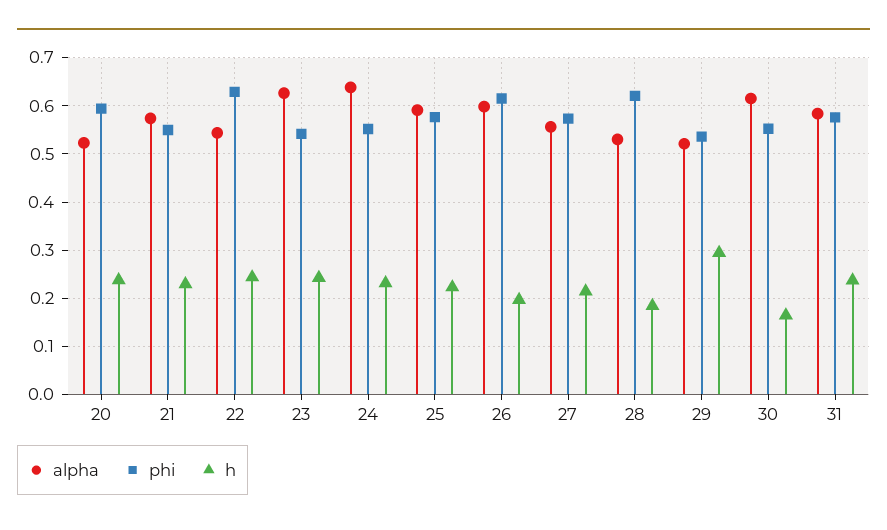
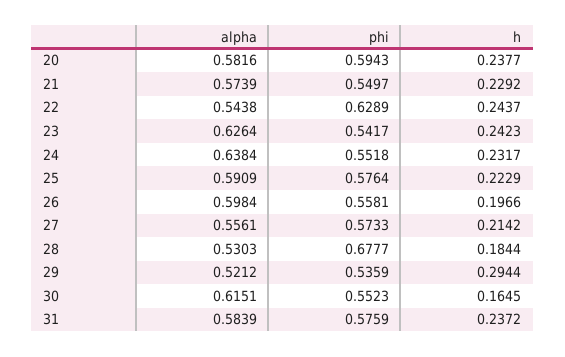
  {
    "alpha": {
-     "20": 0.52,
+     "20": 0.5816,
      "21": 0.5739,
      "22": 0.5438,
      "23": 0.6264,
      "24": 0.6384,
      "25": 0.5909,
      "26": 0.5984,
      "27": 0.5561,
      "28": 0.5303,
      "29": 0.5212,
      "30": 0.6151,
      "31": 0.5839
    },
    "phi": {
      "20": 0.5943,
      "21": 0.5497,
      "22": 0.6289,
      "23": 0.5417,
      "24": 0.5518,
      "25": 0.5764,
-     "26": 0.62,
+     "26": 0.5581,
      "27": 0.5733,
-     "28": 0.62,
+     "28": 0.6777,
      "29": 0.5359,
      "30": 0.5523,
      "31": 0.5759
    },
    "h": {
      "20": 0.2377,
      "21": 0.2292,
      "22": 0.2437,
      "23": 0.2423,
      "24": 0.2317,
      "25": 0.2229,
      "26": 0.1966,
      "27": 0.2142,
      "28": 0.1844,
      "29": 0.2944,
      "30": 0.1645,
      "31": 0.2372
    }
  }

